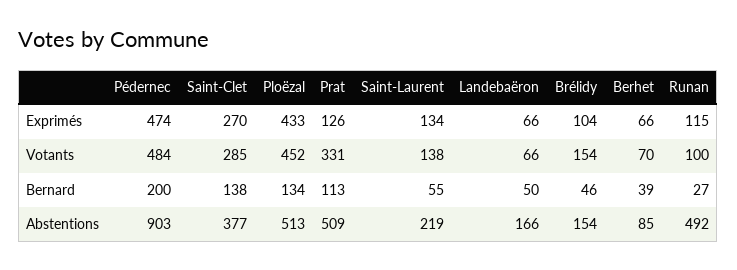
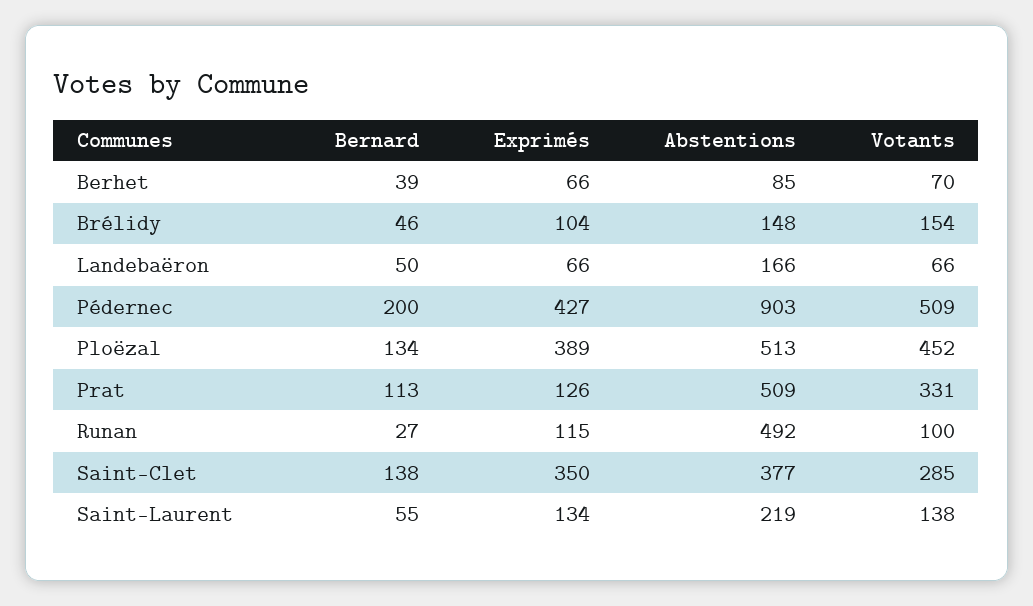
  {
    "Pédernec": {
-     "Exprimés": 474,
+     "Exprimés": 427,
-     "Votants": 484,
+     "Votants": 509,
      "Bernard": 200,
      "Abstentions": 903
    },
    "Saint-Clet": {
-     "Exprimés": 270,
+     "Exprimés": 350,
      "Votants": 285,
      "Bernard": 138,
      "Abstentions": 377
    },
    "Ploëzal": {
-     "Exprimés": 433,
+     "Exprimés": 389,
      "Votants": 452,
      "Bernard": 134,
      "Abstentions": 513
    },
    "Prat": {
      "Exprimés": 126,
      "Votants": 331,
      "Bernard": 113,
      "Abstentions": 509
    },
    "Saint-Laurent": {
      "Exprimés": 134,
      "Votants": 138,
      "Bernard": 55,
      "Abstentions": 219
    },
    "Landebaëron": {
      "Exprimés": 66,
      "Votants": 66,
      "Bernard": 50,
      "Abstentions": 166
    },
    "Brélidy": {
      "Exprimés": 104,
      "Votants": 154,
      "Bernard": 46,
-     "Abstentions": 154
+     "Abstentions": 148
    },
    "Berhet": {
      "Exprimés": 66,
      "Votants": 70,
      "Bernard": 39,
      "Abstentions": 85
    },
    "Runan": {
      "Exprimés": 115,
      "Votants": 100,
      "Bernard": 27,
      "Abstentions": 492
    }
  }

